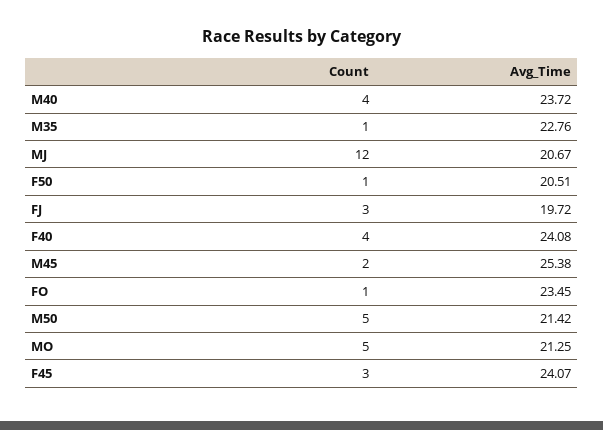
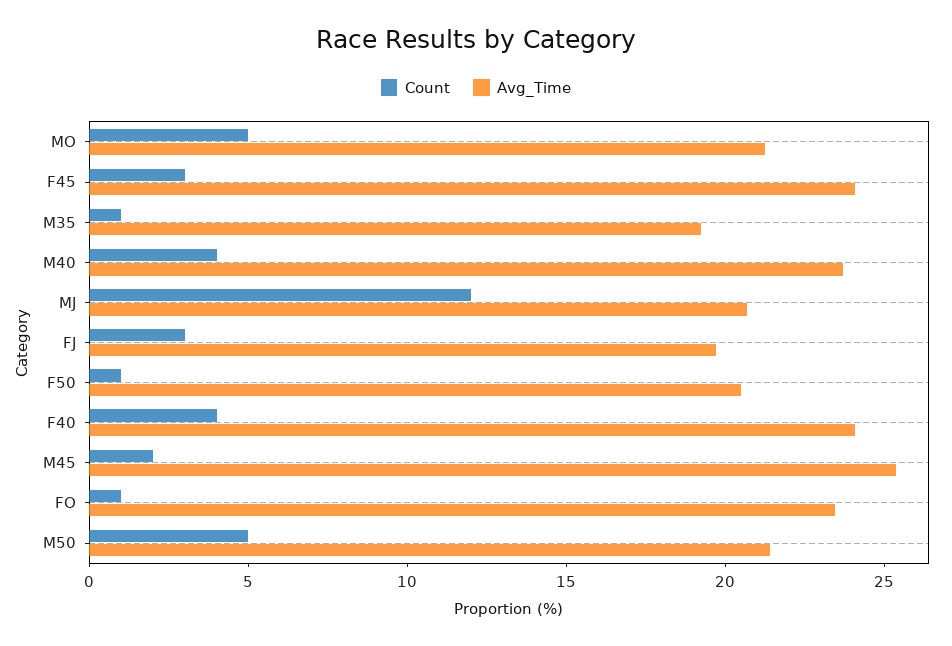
  {
    "Count": {
      "M40": 4,
      "M35": 1,
      "MJ": 12,
      "F50": 1,
      "FJ": 3,
      "F40": 4,
      "M45": 2,
      "FO": 1,
      "M50": 5,
      "MO": 5,
      "F45": 3
    },
    "Avg_Time": {
      "M40": 23.72,
-     "M35": 22.76,
+     "M35": 19,
      "MJ": 20.67,
      "F50": 20.51,
      "FJ": 19.72,
      "F40": 24.08,
      "M45": 25.38,
      "FO": 23.45,
      "M50": 21.42,
      "MO": 21.25,
      "F45": 24.07
    }
  }

